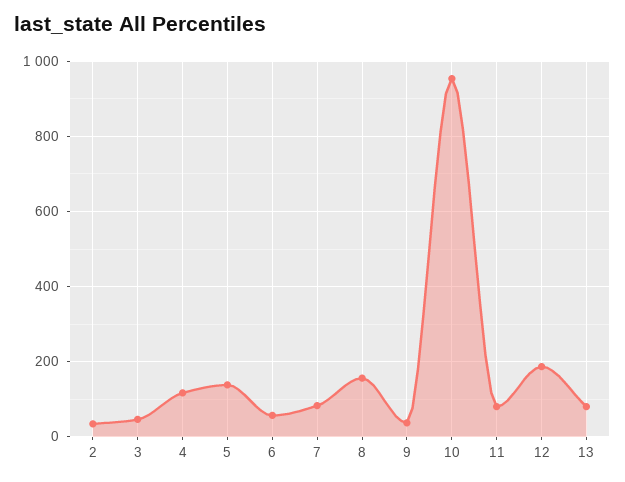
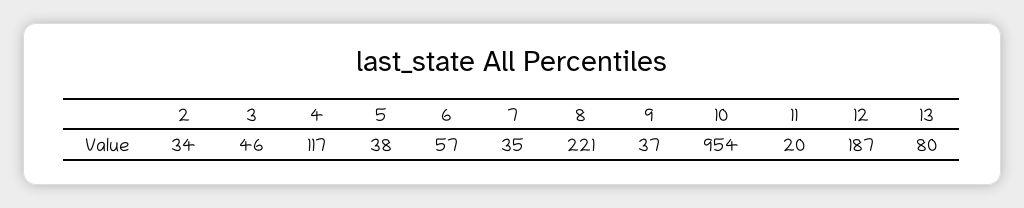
  {
    "2": 34,
    "3": 46,
    "4": 117,
-   "5": 140,
+   "5": 38,
    "6": 57,
-   "7": 80,
+   "7": 35,
-   "8": 160,
+   "8": 221,
    "9": 37,
    "10": 954,
-   "11": 80,
+   "11": 20,
    "12": 187,
    "13": 80
  }

